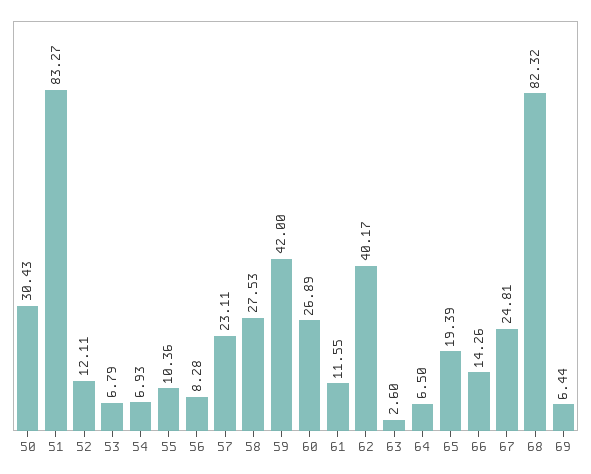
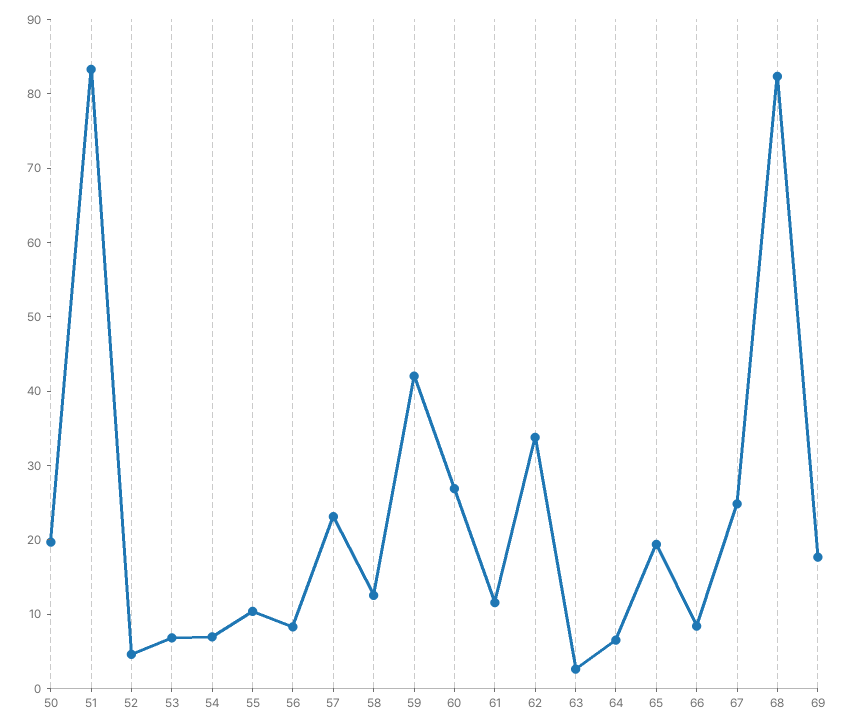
  {
-   "50": 30.43,
+   "50": 20,
    "51": 83.27,
-   "52": 12.11,
+   "52": 4,
    "53": 6.79,
    "54": 6.93,
    "55": 10.36,
    "56": 8.28,
    "57": 23.11,
-   "58": 27.53,
+   "58": 12,
    "59": 42,
    "60": 26.89,
    "61": 11.55,
-   "62": 40.17,
+   "62": 34,
    "63": 2.6,
    "64": 6.5,
    "65": 19.39,
-   "66": 14.26,
+   "66": 8,
    "67": 24.81,
    "68": 82.32,
-   "69": 6.44
+   "69": 18
  }

